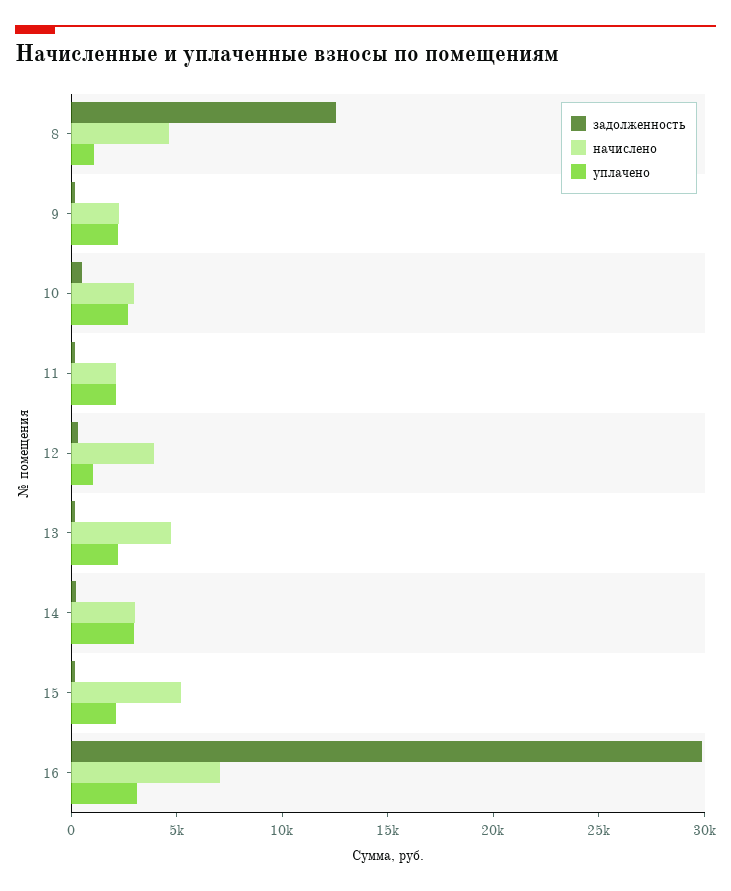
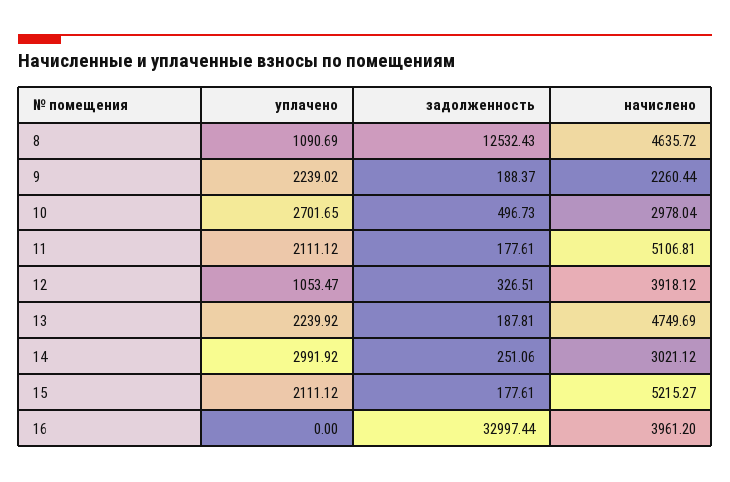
  {
    "задолженность": {
      "8": 12532.43,
      "9": 188.37,
      "10": 496.73,
      "11": 177.61,
      "12": 326.51,
      "13": 187.81,
      "14": 251.06,
      "15": 177.61,
-     "16": 30000
+     "16": 32997.44
    },
    "начислено": {
      "8": 4635.72,
      "9": 2260.44,
      "10": 2978.04,
-     "11": 2000,
+     "11": 5106.81,
      "12": 3918.12,
      "13": 4749.69,
      "14": 3021.12,
      "15": 5215.27,
-     "16": 7000
+     "16": 3961.2
    },
    "уплачено": {
      "8": 1090.69,
      "9": 2239.02,
      "10": 2701.65,
      "11": 2111.12,
      "12": 1053.47,
      "13": 2239.92,
      "14": 2991.92,
      "15": 2111.12,
-     "16": 3000
+     "16": 0
    }
  }

